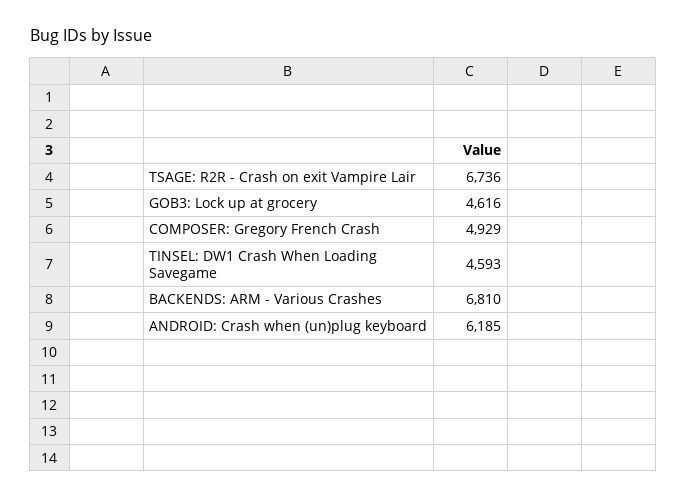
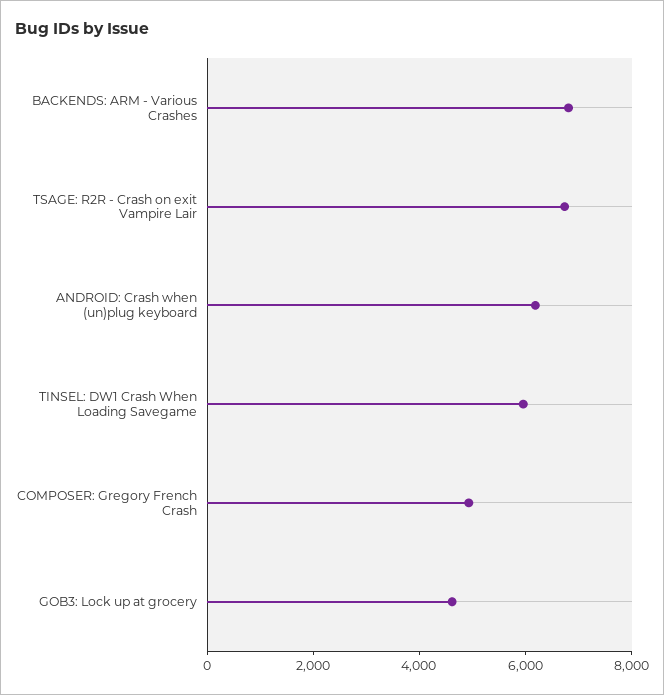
  {
    "TSAGE: R2R - Crash on exit Vampire Lair": 6736,
    "GOB3: Lock up at grocery": 4616,
    "COMPOSER: Gregory French Crash": 4929,
-   "TINSEL: DW1 Crash When Loading Savegame": 4593,
+   "TINSEL: DW1 Crash When Loading Savegame": 6000,
    "BACKENDS: ARM - Various Crashes": 6810,
    "ANDROID: Crash when (un)plug keyboard": 6185
  }

